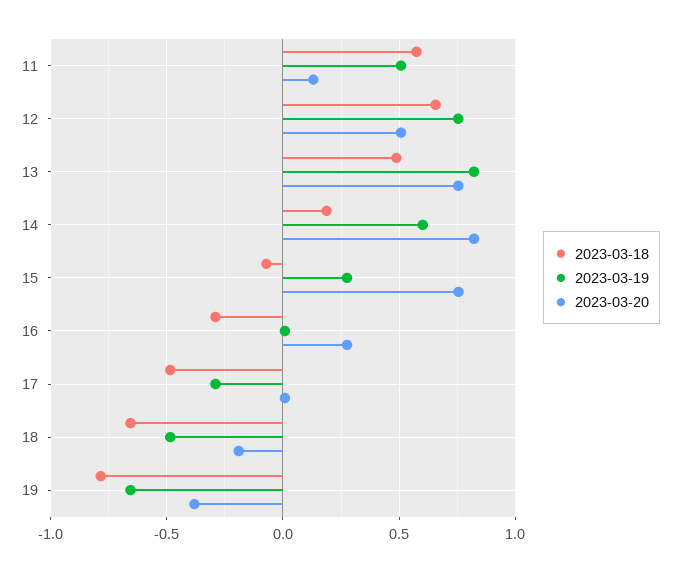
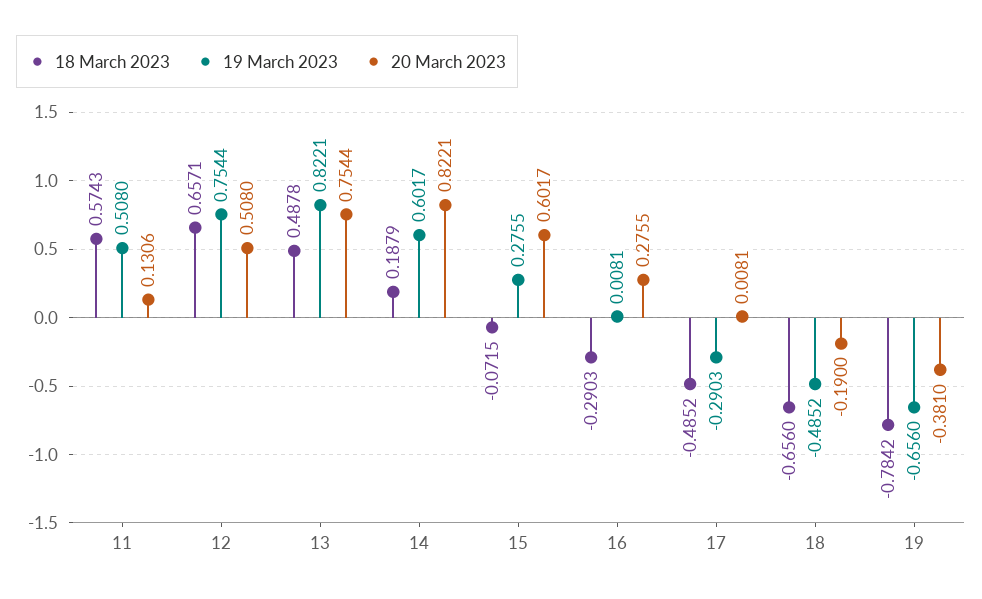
  {
    "2023-03-18": {
      "11": 0.5743,
      "12": 0.6571,
      "13": 0.4878,
      "14": 0.1879,
      "15": -0.0715,
      "16": -0.2903,
      "17": -0.4852,
      "18": -0.656,
      "19": -0.7842
    },
    "2023-03-19": {
      "11": 0.508,
      "12": 0.7544,
      "13": 0.8221,
      "14": 0.6017,
      "15": 0.2755,
      "16": 0.0081,
      "17": -0.2903,
      "18": -0.4852,
      "19": -0.656
    },
    "2023-03-20": {
      "11": 0.1306,
      "12": 0.508,
      "13": 0.7544,
      "14": 0.8221,
-     "15": 0.75,
+     "15": 0.6017,
      "16": 0.2755,
      "17": 0.0081,
      "18": -0.19,
      "19": -0.381
    }
  }

